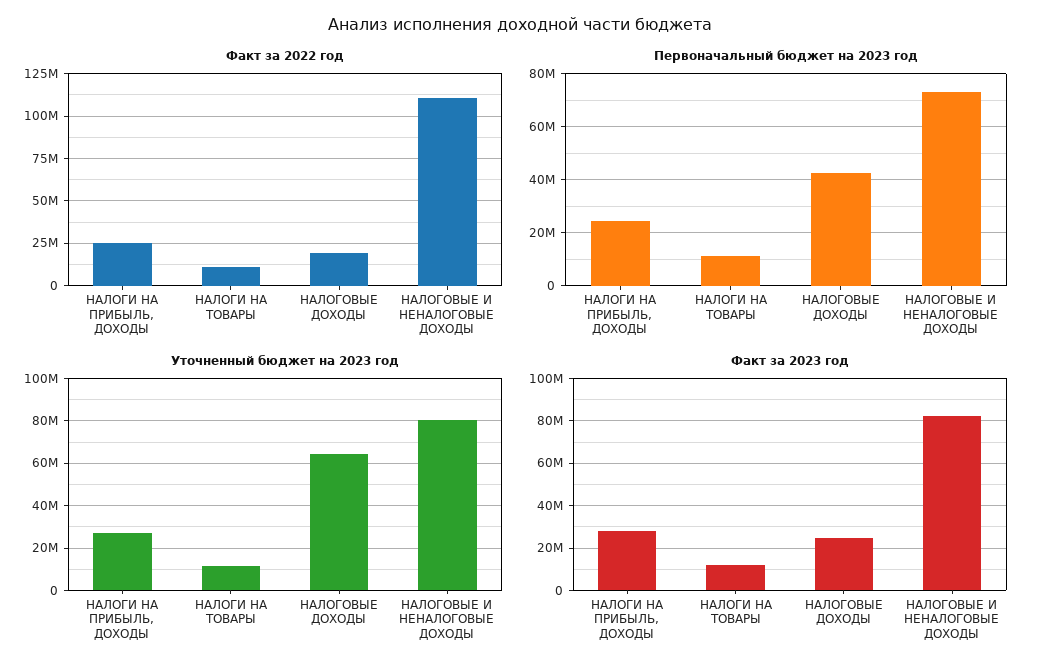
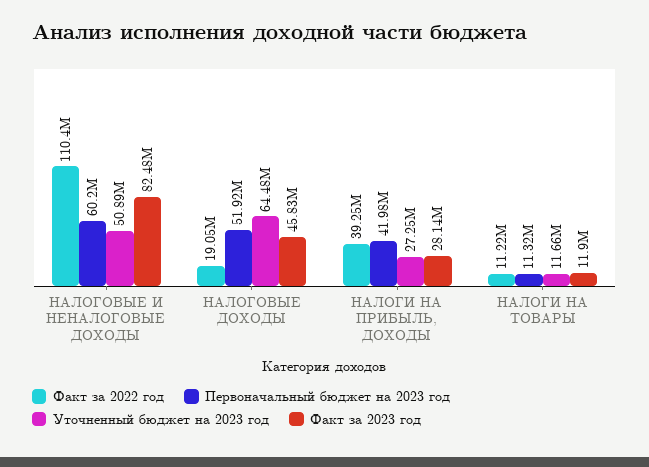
  {
    "Факт за 2022 год": {
-     "НАЛОГИ НА ПРИБЫЛЬ, ДОХОДЫ": 25000000,
+     "НАЛОГИ НА ПРИБЫЛЬ, ДОХОДЫ": 39250000,
      "НАЛОГИ НА ТОВАРЫ": 11220000,
      "НАЛОГОВЫЕ ДОХОДЫ": 19050000,
      "НАЛОГОВЫЕ И НЕНАЛОГОВЫЕ ДОХОДЫ": 110400000
    },
    "Первоначальный бюджет на 2023 год": {
-     "НАЛОГИ НА ПРИБЫЛЬ, ДОХОДЫ": 25000000,
+     "НАЛОГИ НА ПРИБЫЛЬ, ДОХОДЫ": 41980000,
      "НАЛОГИ НА ТОВАРЫ": 11320000,
-     "НАЛОГОВЫЕ ДОХОДЫ": 42500000,
+     "НАЛОГОВЫЕ ДОХОДЫ": 51920000,
-     "НАЛОГОВЫЕ И НЕНАЛОГОВЫЕ ДОХОДЫ": 72500000
+     "НАЛОГОВЫЕ И НЕНАЛОГОВЫЕ ДОХОДЫ": 60200000
    },
    "Уточненный бюджет на 2023 год": {
      "НАЛОГИ НА ПРИБЫЛЬ, ДОХОДЫ": 27250000,
      "НАЛОГИ НА ТОВАРЫ": 11660000,
      "НАЛОГОВЫЕ ДОХОДЫ": 64480000,
-     "НАЛОГОВЫЕ И НЕНАЛОГОВЫЕ ДОХОДЫ": 80000000
+     "НАЛОГОВЫЕ И НЕНАЛОГОВЫЕ ДОХОДЫ": 50890000
    },
    "Факт за 2023 год": {
      "НАЛОГИ НА ПРИБЫЛЬ, ДОХОДЫ": 28140000,
      "НАЛОГИ НА ТОВАРЫ": 11900000,
-     "НАЛОГОВЫЕ ДОХОДЫ": 25000000,
+     "НАЛОГОВЫЕ ДОХОДЫ": 45830000,
      "НАЛОГОВЫЕ И НЕНАЛОГОВЫЕ ДОХОДЫ": 82480000
    }
  }

